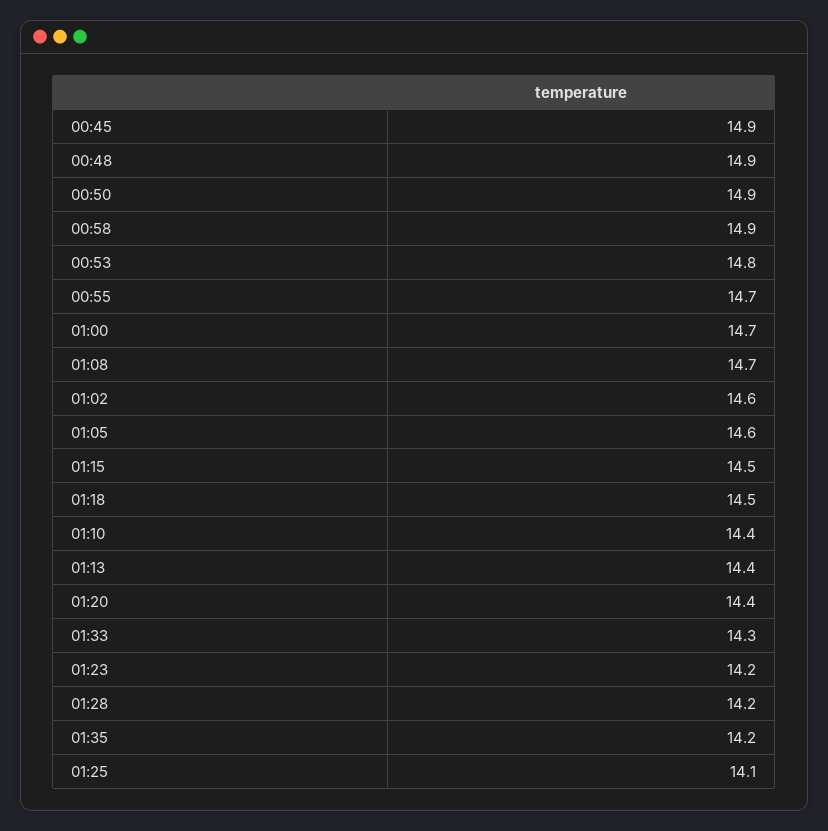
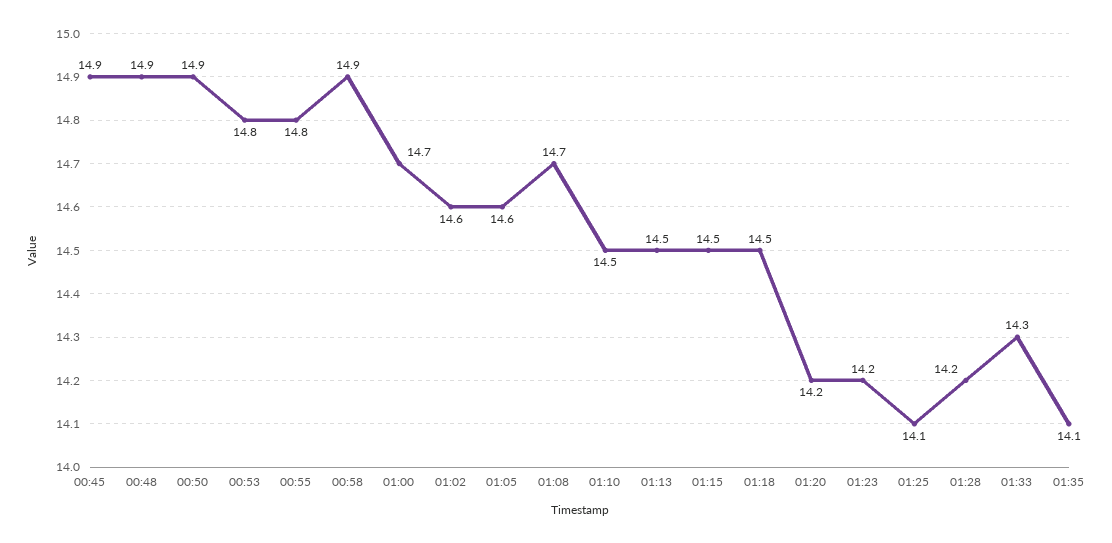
  {
    "00:45": 14.9,
    "00:48": 14.9,
    "00:50": 14.9,
    "00:58": 14.9,
    "00:53": 14.8,
-   "00:55": 14.7,
+   "00:55": 14.8,
    "01:00": 14.7,
    "01:08": 14.7,
    "01:02": 14.6,
    "01:05": 14.6,
    "01:15": 14.5,
    "01:18": 14.5,
-   "01:10": 14.4,
+   "01:10": 14.5,
-   "01:13": 14.4,
+   "01:13": 14.5,
-   "01:20": 14.4,
+   "01:20": 14.2,
    "01:33": 14.3,
    "01:23": 14.2,
    "01:28": 14.2,
-   "01:35": 14.2,
+   "01:35": 14.1,
    "01:25": 14.1
  }

